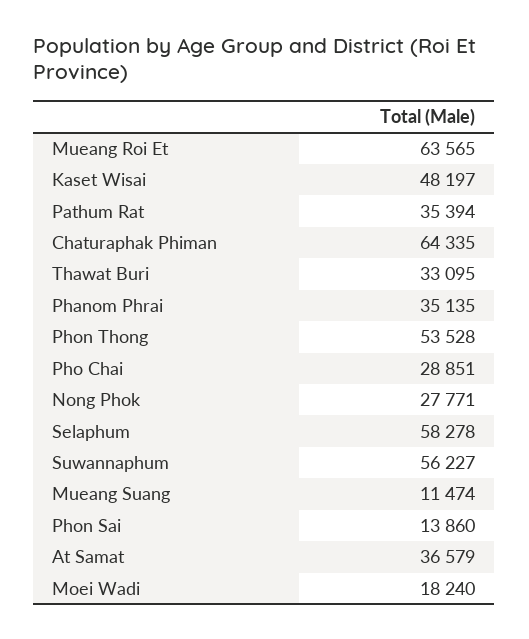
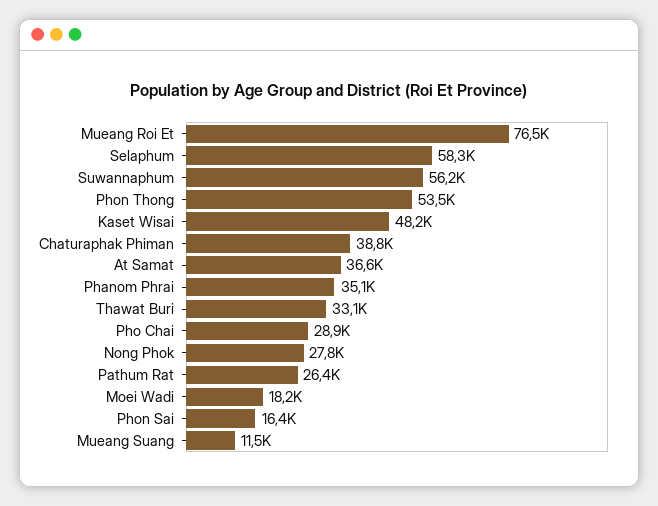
  {
-   "Mueang Roi Et": 63565,
+   "Mueang Roi Et": 76500,
    "Kaset Wisai": 48197,
-   "Pathum Rat": 35394,
+   "Pathum Rat": 26400,
-   "Chaturaphak Phiman": 64335,
+   "Chaturaphak Phiman": 38800,
    "Thawat Buri": 33095,
    "Phanom Phrai": 35135,
    "Phon Thong": 53528,
    "Pho Chai": 28851,
    "Nong Phok": 27771,
    "Selaphum": 58278,
    "Suwannaphum": 56227,
    "Mueang Suang": 11474,
-   "Phon Sai": 13860,
+   "Phon Sai": 16400,
    "At Samat": 36579,
    "Moei Wadi": 18240
  }

